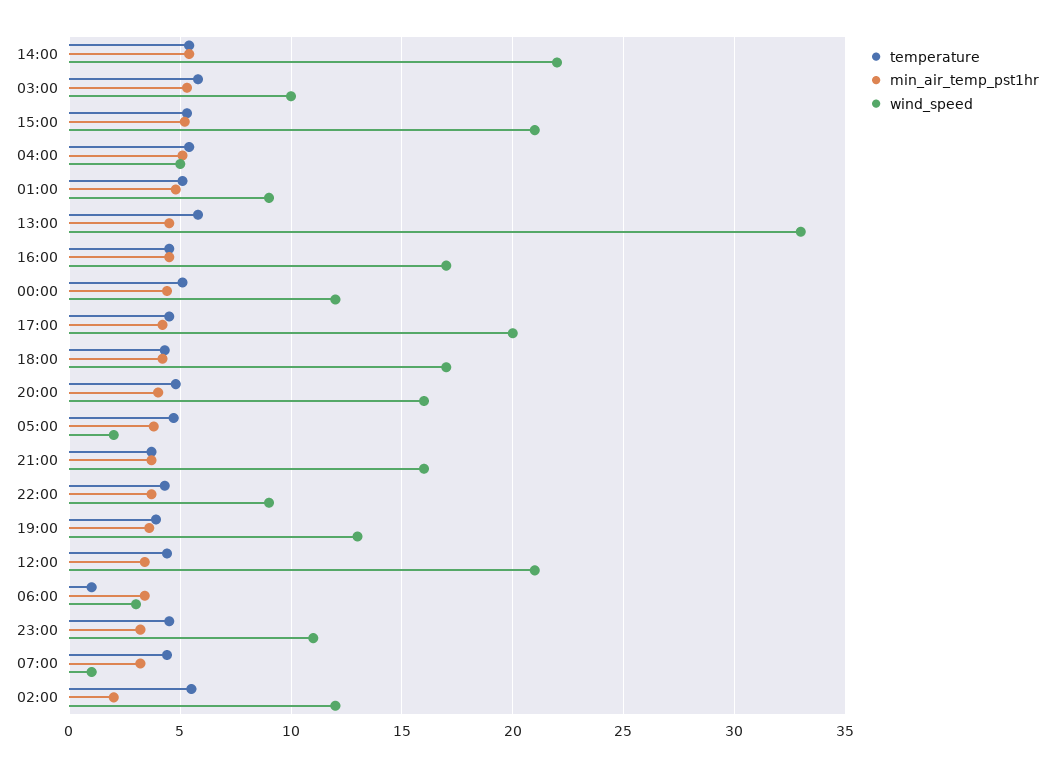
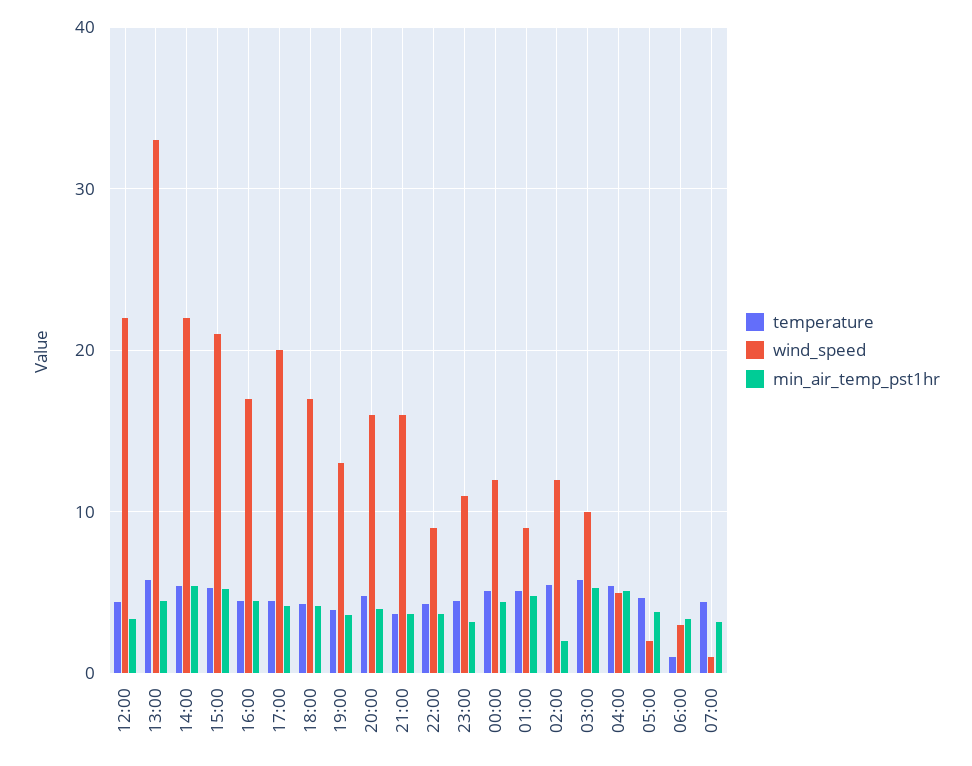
  {
    "temperature": {
      "14:00": 5.5,
      "03:00": 6,
      "15:00": 5.5,
      "04:00": 5.5,
      "01:00": 5,
      "13:00": 6,
      "16:00": 4.5,
      "00:00": 5,
      "17:00": 4.5,
      "18:00": 4.5,
      "20:00": 5,
      "05:00": 4.5,
      "21:00": 3.5,
      "22:00": 4.5,
      "19:00": 4,
      "12:00": 4.5,
      "06:00": 1,
      "23:00": 4.5,
      "07:00": 4.5,
      "02:00": 5.5
    },
    "min_air_temp_pst1hr": {
      "14:00": 5.5,
      "03:00": 5.5,
      "15:00": 5,
      "04:00": 5,
      "01:00": 5,
      "13:00": 4.5,
      "16:00": 4.5,
      "00:00": 4.5,
      "17:00": 4,
      "18:00": 4,
      "20:00": 4,
      "05:00": 4,
      "21:00": 3.5,
      "22:00": 3.5,
      "19:00": 3.5,
      "12:00": 3.5,
      "06:00": 3.5,
      "23:00": 3,
      "07:00": 3,
      "02:00": 2
    },
    "wind_speed": {
      "14:00": 22,
      "03:00": 10,
      "15:00": 21,
      "04:00": 5,
      "01:00": 9,
      "13:00": 33,
      "16:00": 17,
      "00:00": 12,
      "17:00": 20,
      "18:00": 17,
      "20:00": 16,
      "05:00": 2,
      "21:00": 16,
      "22:00": 9,
      "19:00": 13,
-     "12:00": 21,
+     "12:00": 22,
      "06:00": 3,
      "23:00": 11,
      "07:00": 1,
      "02:00": 12
    }
  }

